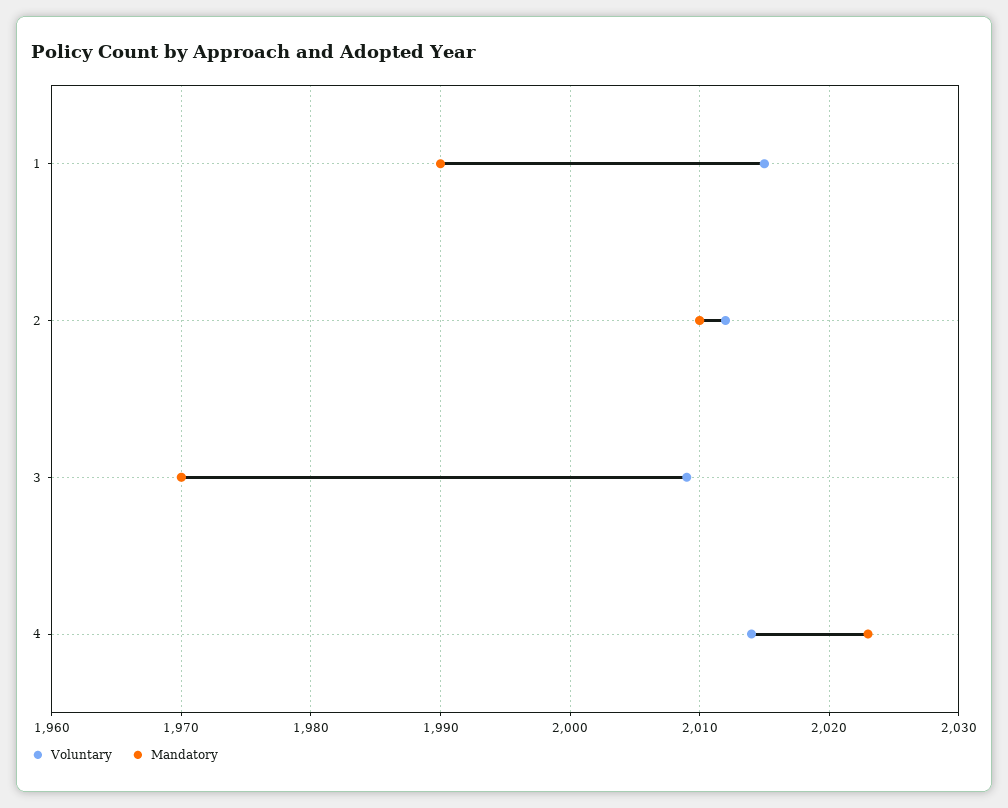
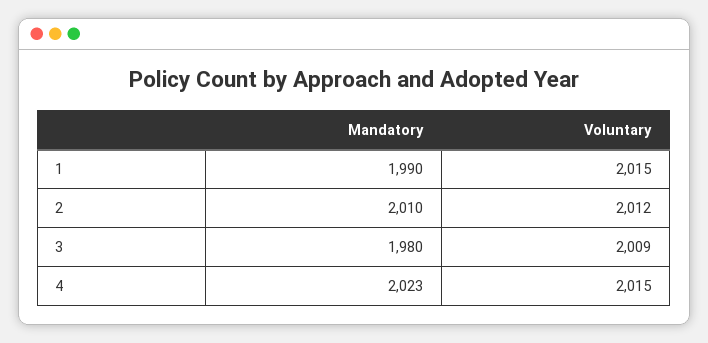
  {
    "Voluntary": {
      "1": 2015,
      "2": 2012,
      "3": 2009,
-     "4": 2014
+     "4": 2015
    },
    "Mandatory": {
      "1": 1990,
      "2": 2010,
-     "3": 1970,
+     "3": 1980,
      "4": 2023
    }
  }

